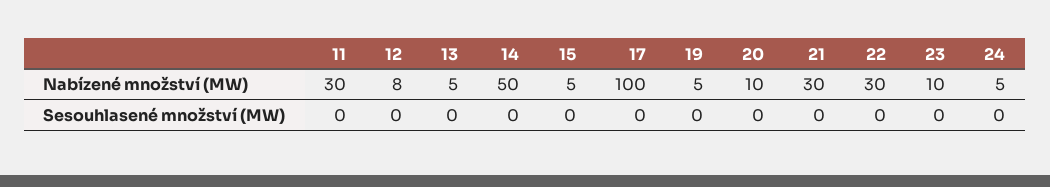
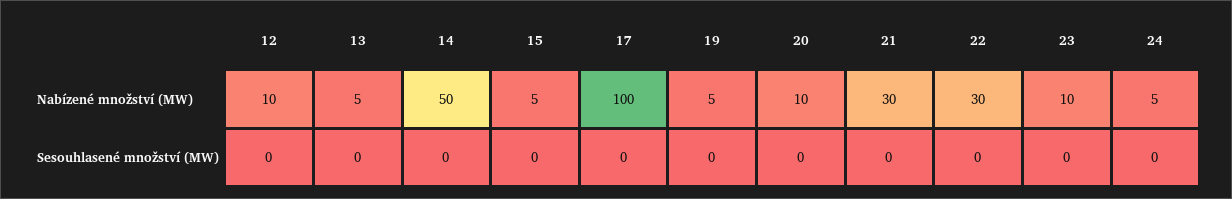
  {
-   "11": {
-     "Nabízené množství (MW)": 30,
-     "Sesouhlasené množství (MW)": 0
-   },
    "12": {
-     "Nabízené množství (MW)": 8,
+     "Nabízené množství (MW)": 10,
      "Sesouhlasené množství (MW)": 0
    },
    "13": {
      "Nabízené množství (MW)": 5,
      "Sesouhlasené množství (MW)": 0
    },
    "14": {
      "Nabízené množství (MW)": 50,
      "Sesouhlasené množství (MW)": 0
    },
    "15": {
      "Nabízené množství (MW)": 5,
      "Sesouhlasené množství (MW)": 0
    },
    "17": {
      "Nabízené množství (MW)": 100,
      "Sesouhlasené množství (MW)": 0
    },
    "19": {
      "Nabízené množství (MW)": 5,
      "Sesouhlasené množství (MW)": 0
    },
    "20": {
      "Nabízené množství (MW)": 10,
      "Sesouhlasené množství (MW)": 0
    },
    "21": {
      "Nabízené množství (MW)": 30,
      "Sesouhlasené množství (MW)": 0
    },
    "22": {
      "Nabízené množství (MW)": 30,
      "Sesouhlasené množství (MW)": 0
    },
    "23": {
      "Nabízené množství (MW)": 10,
      "Sesouhlasené množství (MW)": 0
    },
    "24": {
      "Nabízené množství (MW)": 5,
      "Sesouhlasené množství (MW)": 0
    }
  }

